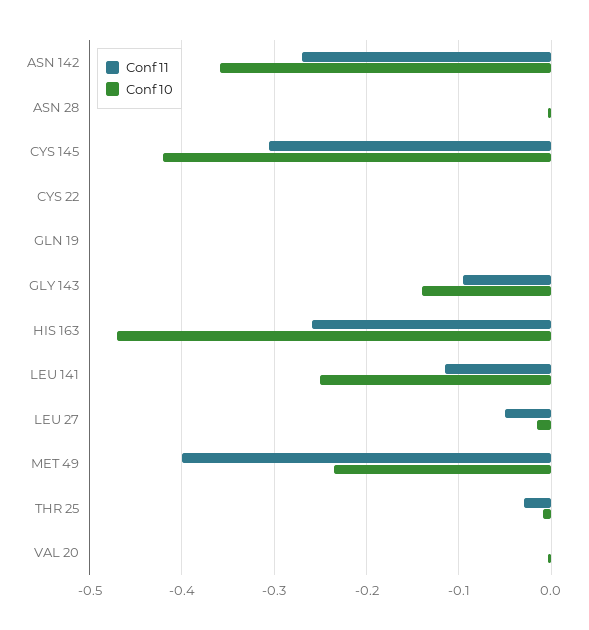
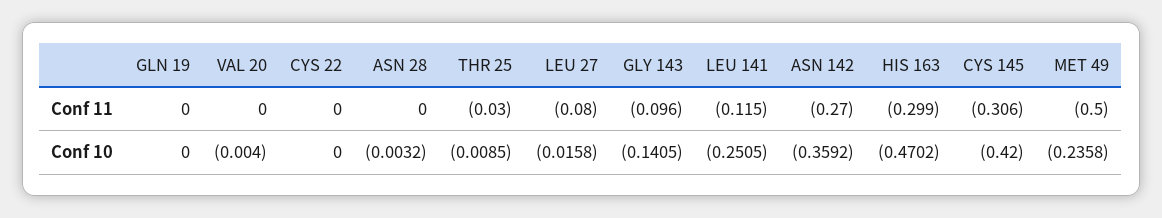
  {
    "Conf 11": {
      "ASN 142": -0.27,
      "ASN 28": 0,
      "CYS 145": -0.306,
      "CYS 22": 0,
      "GLN 19": 0,
      "GLY 143": -0.096,
-     "HIS 163": -0.26,
+     "HIS 163": -0.299,
      "LEU 141": -0.115,
-     "LEU 27": -0.05,
+     "LEU 27": -0.08,
-     "MET 49": -0.4,
+     "MET 49": -0.5,
      "THR 25": -0.03,
      "VAL 20": 0
    },
    "Conf 10": {
      "ASN 142": -0.3592,
      "ASN 28": -0.0032,
      "CYS 145": -0.42,
      "CYS 22": 0,
      "GLN 19": 0,
      "GLY 143": -0.1405,
      "HIS 163": -0.4702,
      "LEU 141": -0.2505,
      "LEU 27": -0.0158,
      "MET 49": -0.2358,
      "THR 25": -0.0085,
      "VAL 20": -0.004
    }
  }

